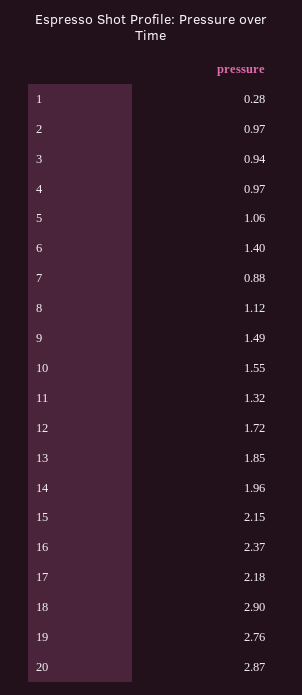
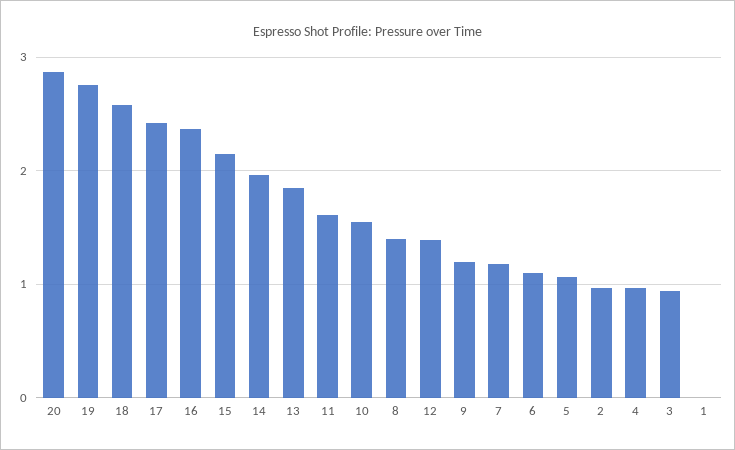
  {
-   "1": 0.28,
+   "1": 0,
    "2": 0.97,
    "3": 0.94,
    "4": 0.97,
    "5": 1.06,
-   "6": 1.4,
+   "6": 1.1,
-   "7": 0.88,
+   "7": 1.2,
-   "8": 1.12,
+   "8": 1.4,
-   "9": 1.49,
+   "9": 1.2,
    "10": 1.55,
-   "11": 1.32,
+   "11": 1.6,
-   "12": 1.72,
+   "12": 1.4,
    "13": 1.85,
    "14": 1.96,
    "15": 2.15,
    "16": 2.37,
-   "17": 2.18,
+   "17": 2.4,
-   "18": 2.9,
+   "18": 2.6,
    "19": 2.76,
    "20": 2.87
  }

